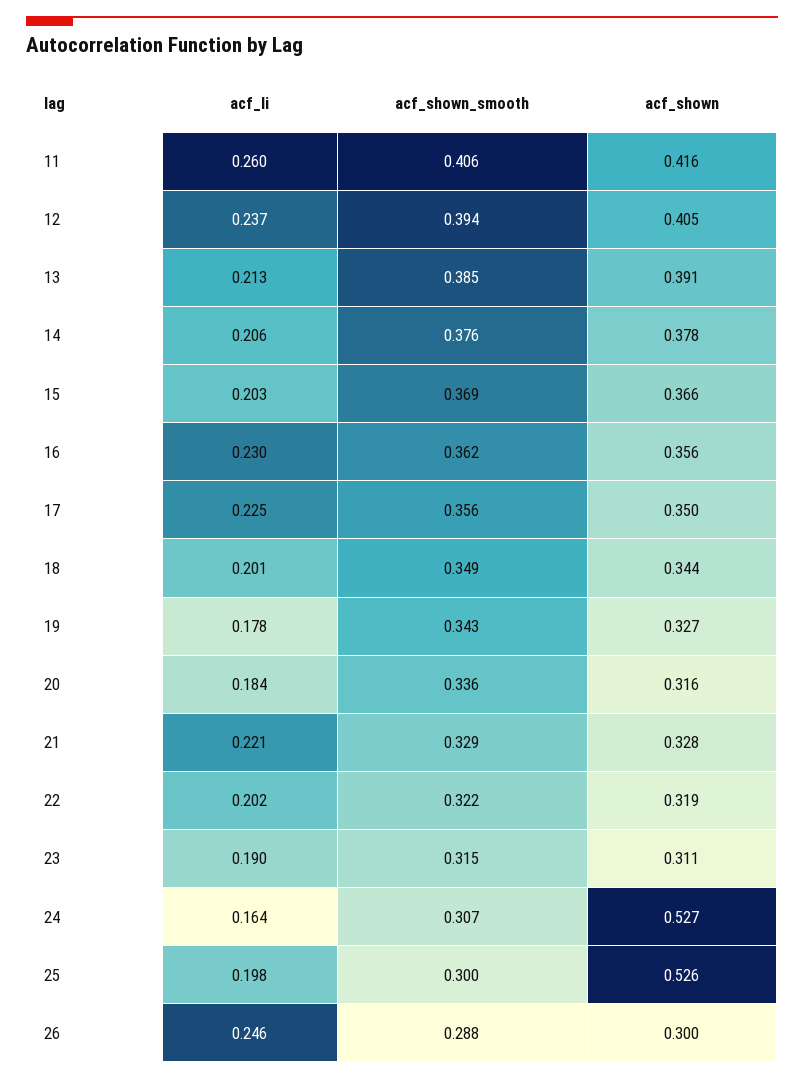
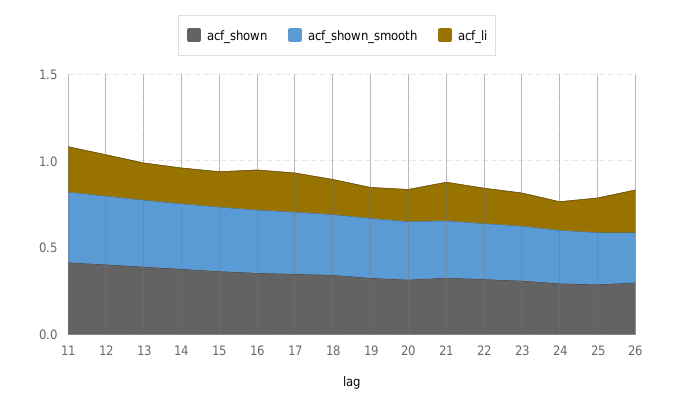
  {
    "acf_li": {
      "11": 0.26,
      "12": 0.237,
      "13": 0.213,
      "14": 0.206,
      "15": 0.203,
      "16": 0.23,
      "17": 0.225,
      "18": 0.201,
      "19": 0.178,
      "20": 0.184,
      "21": 0.221,
      "22": 0.202,
      "23": 0.19,
      "24": 0.164,
      "25": 0.198,
      "26": 0.246
    },
    "acf_shown_smooth": {
      "11": 0.406,
      "12": 0.394,
      "13": 0.385,
      "14": 0.376,
      "15": 0.369,
      "16": 0.362,
      "17": 0.356,
      "18": 0.349,
      "19": 0.343,
      "20": 0.336,
      "21": 0.329,
      "22": 0.322,
      "23": 0.315,
      "24": 0.307,
      "25": 0.3,
      "26": 0.288
    },
    "acf_shown": {
      "11": 0.416,
      "12": 0.405,
      "13": 0.391,
      "14": 0.378,
      "15": 0.366,
      "16": 0.356,
      "17": 0.35,
      "18": 0.344,
      "19": 0.327,
      "20": 0.316,
      "21": 0.328,
      "22": 0.319,
      "23": 0.311,
-     "24": 0.527,
+     "24": 0.3,
-     "25": 0.526,
+     "25": 0.3,
      "26": 0.3
    }
  }

